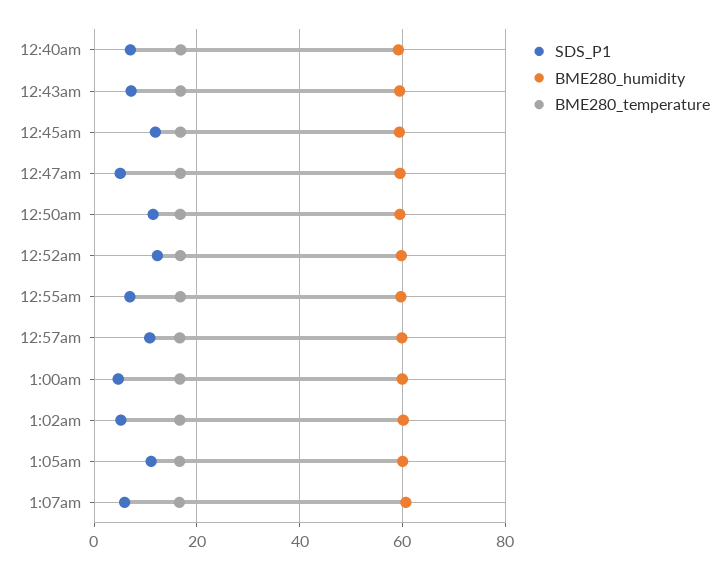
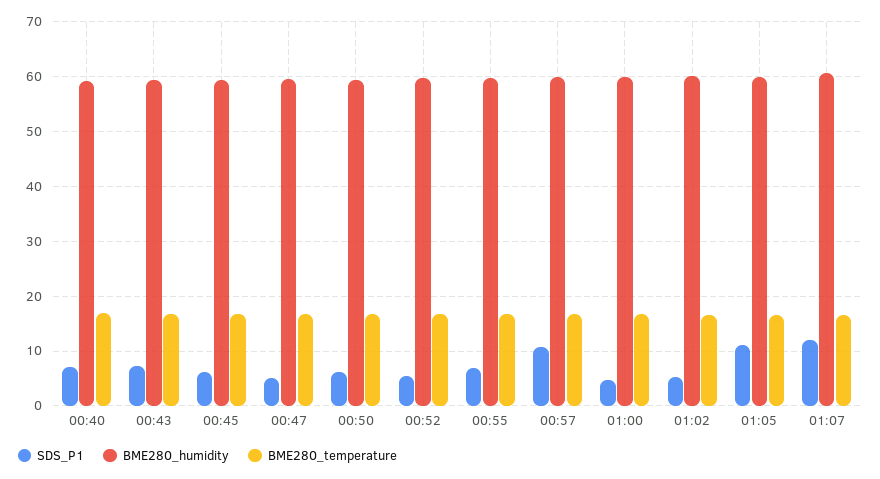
  {
    "SDS_P1": {
      "12:40am": 8,
      "12:43am": 8,
-     "12:45am": 12,
+     "12:45am": 6,
      "12:47am": 6,
-     "12:50am": 12,
+     "12:50am": 6,
-     "12:52am": 12,
+     "12:52am": 6,
      "12:55am": 6,
      "12:57am": 10,
      "1:00am": 4,
      "1:02am": 6,
      "1:05am": 12,
-     "1:07am": 6
+     "1:07am": 12
    },
    "BME280_humidity": {
      "12:40am": 60,
      "12:43am": 60,
      "12:45am": 60,
      "12:47am": 60,
      "12:50am": 60,
      "12:52am": 60,
      "12:55am": 60,
      "12:57am": 60,
      "1:00am": 60,
      "1:02am": 60,
      "1:05am": 60,
      "1:07am": 60
    },
    "BME280_temperature": {
      "12:40am": 16,
      "12:43am": 16,
      "12:45am": 16,
      "12:47am": 16,
      "12:50am": 16,
      "12:52am": 16,
      "12:55am": 16,
      "12:57am": 16,
      "1:00am": 16,
      "1:02am": 16,
      "1:05am": 16,
      "1:07am": 16
    }
  }

